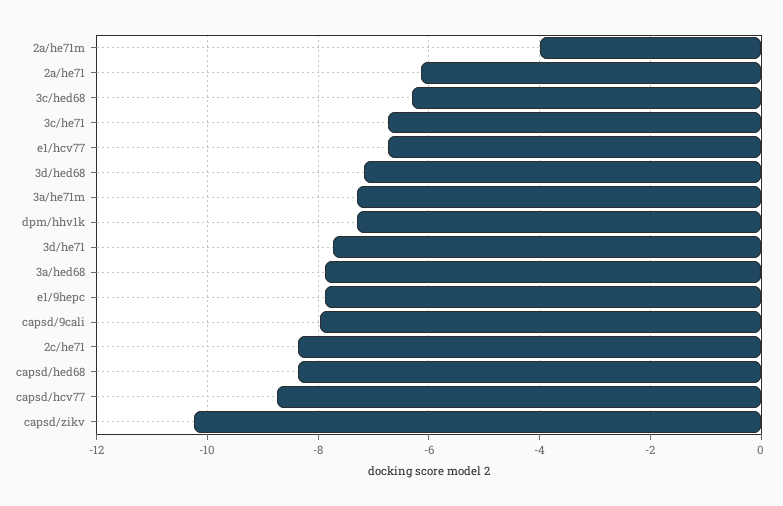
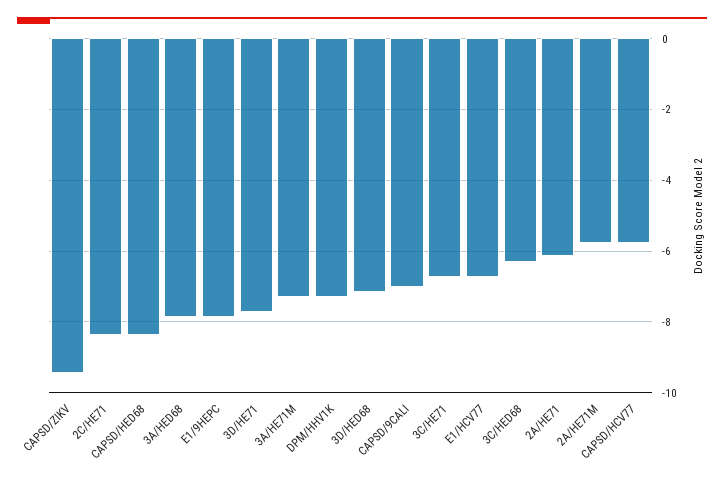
  {
-   "2a/he71m": -4,
+   "2a/he71m": -5.8,
    "2a/he71": -6.2,
    "3c/hed68": -6.4,
    "3c/he71": -6.8,
    "e1/hcv77": -6.8,
    "3d/hed68": -7.2,
    "3a/he71m": -7.4,
    "dpm/hhv1k": -7.4,
    "3d/he71": -7.8,
    "3a/hed68": -7.8,
    "e1/9hepc": -7.8,
-   "capsd/9cali": -8,
+   "capsd/9cali": -7,
    "2c/he71": -8.4,
    "capsd/hed68": -8.4,
-   "capsd/hcv77": -8.8,
+   "capsd/hcv77": -5.8,
-   "capsd/zikv": -10.2
+   "capsd/zikv": -9.4
  }

